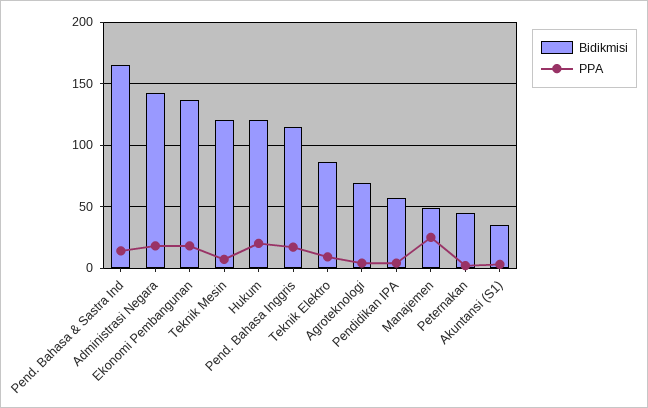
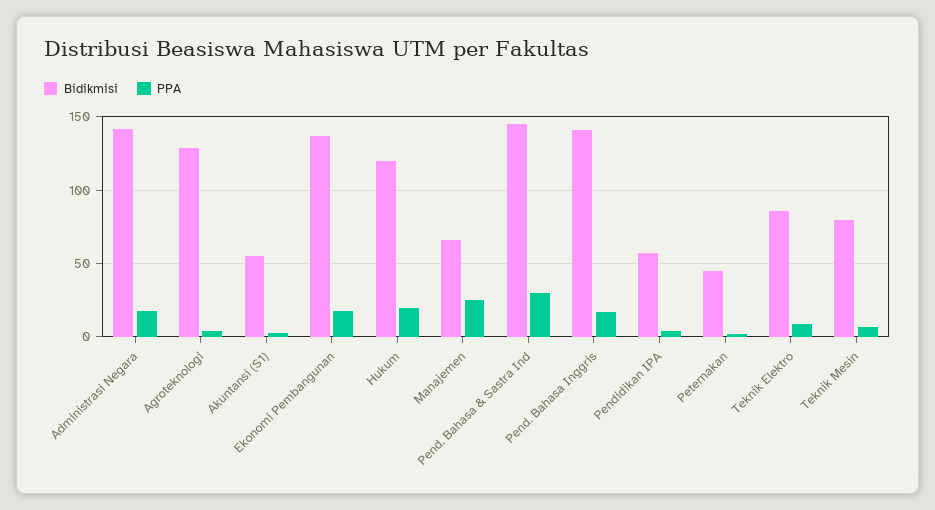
  {
    "Bidikmisi": {
-     "Pend. Bahasa & Sastra Ind": 165,
+     "Pend. Bahasa & Sastra Ind": 145,
      "Administrasi Negara": 140,
      "Ekonomi Pembangunan": 135,
-     "Teknik Mesin": 120,
+     "Teknik Mesin": 80,
      "Hukum": 120,
-     "Pend. Bahasa Inggris": 115,
+     "Pend. Bahasa Inggris": 140,
      "Teknik Elektro": 85,
-     "Agroteknologi": 70,
+     "Agroteknologi": 130,
      "Pendidikan IPA": 55,
-     "Manajemen": 50,
+     "Manajemen": 65,
      "Peternakan": 45,
-     "Akuntansi (S1)": 35
+     "Akuntansi (S1)": 55
    },
    "PPA": {
-     "Pend. Bahasa & Sastra Ind": 15,
+     "Pend. Bahasa & Sastra Ind": 30,
      "Administrasi Negara": 20,
      "Ekonomi Pembangunan": 20,
      "Teknik Mesin": 5,
      "Hukum": 20,
      "Pend. Bahasa Inggris": 15,
      "Teknik Elektro": 10,
      "Agroteknologi": 5,
      "Pendidikan IPA": 5,
      "Manajemen": 25,
      "Peternakan": 0,
      "Akuntansi (S1)": 5
    }
  }

